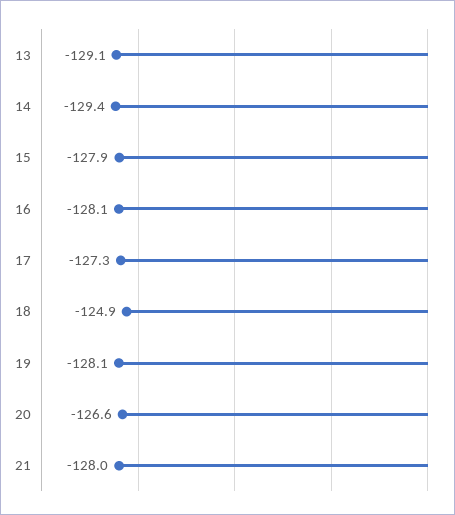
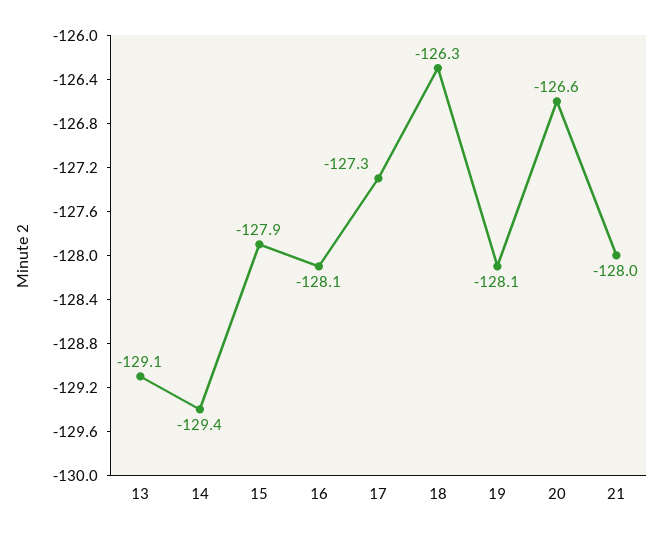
  {
    "13": -129.1,
    "14": -129.4,
    "15": -127.9,
    "16": -128.1,
    "17": -127.3,
-   "18": -124.9,
+   "18": -126.3,
    "19": -128.1,
    "20": -126.6,
    "21": -128
  }

